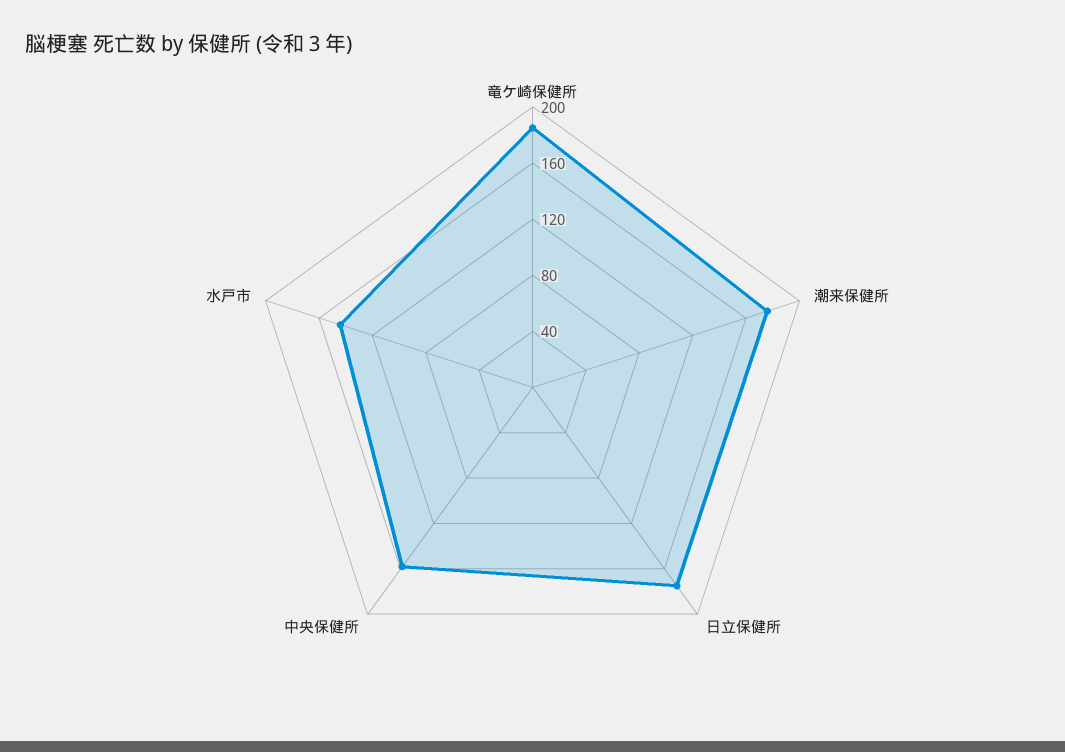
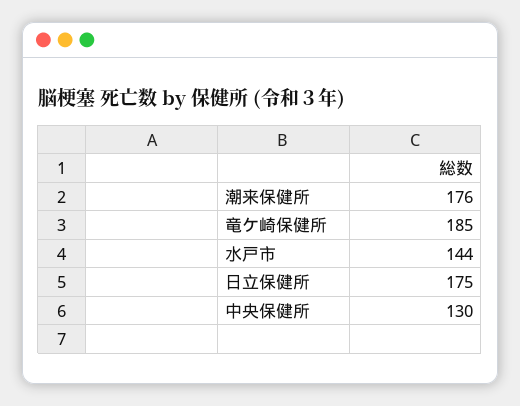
  {
    "竜ケ崎保健所": 185,
    "潮来保健所": 176,
    "日立保健所": 175,
-   "中央保健所": 160,
+   "中央保健所": 130,
    "水戸市": 144
  }

